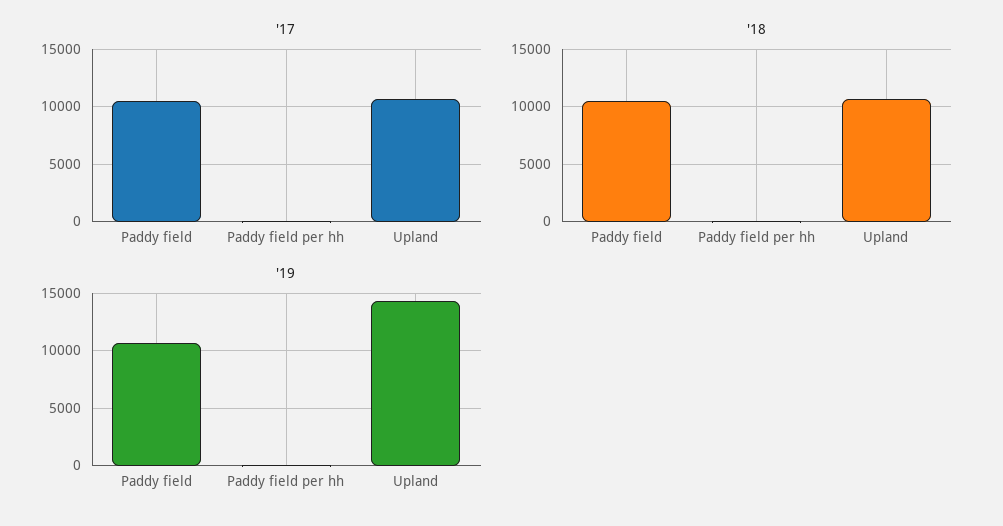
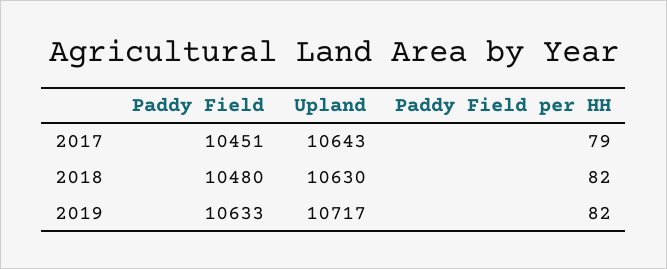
  {
    "'17": {
      "Paddy field": 10451,
      "Paddy field per hh": 79,
      "Upland": 10643
    },
    "'18": {
      "Paddy field": 10480,
      "Paddy field per hh": 82,
      "Upland": 10630
    },
    "'19": {
      "Paddy field": 10633,
      "Paddy field per hh": 82,
-     "Upland": 14000
+     "Upland": 10717
    }
  }

